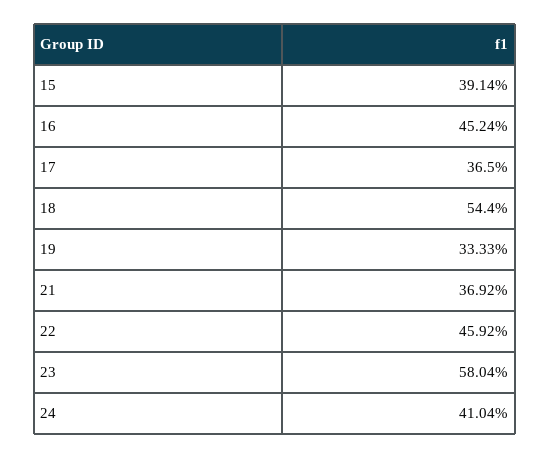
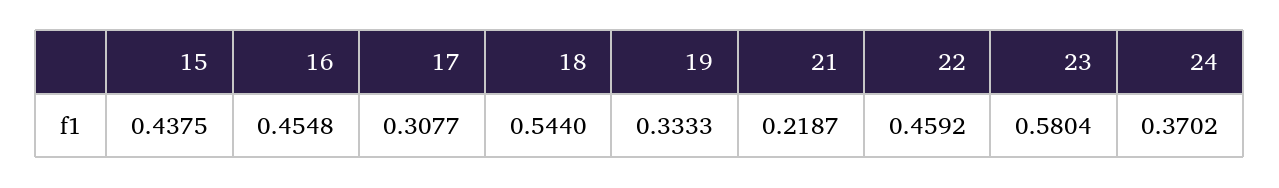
  {
-   "15": 0.3914,
+   "15": 0.4375,
-   "16": 0.4524,
+   "16": 0.4548,
-   "17": 0.365,
+   "17": 0.3077,
    "18": 0.544,
    "19": 0.3333,
-   "21": 0.3692,
+   "21": 0.2187,
    "22": 0.4592,
    "23": 0.5804,
-   "24": 0.4104
+   "24": 0.3702
  }

